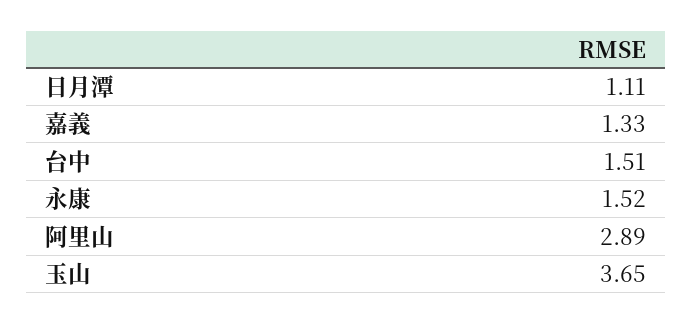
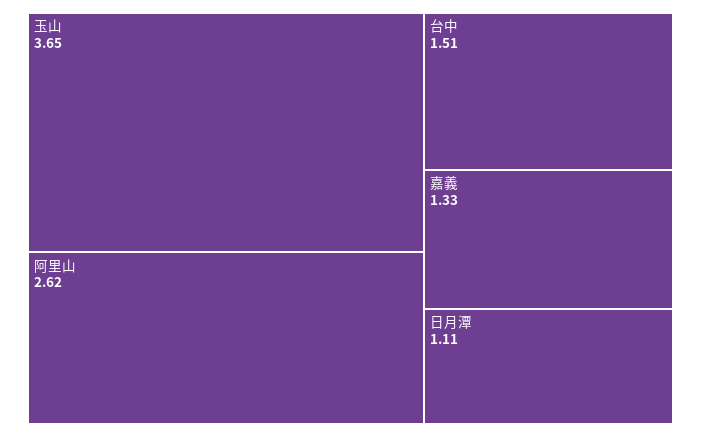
  {
    "日月潭": 1.11,
    "嘉義": 1.33,
    "台中": 1.51,
-   "永康": 1.52,
-   "阿里山": 2.89,
+   "阿里山": 2.62,
    "玉山": 3.65
  }

